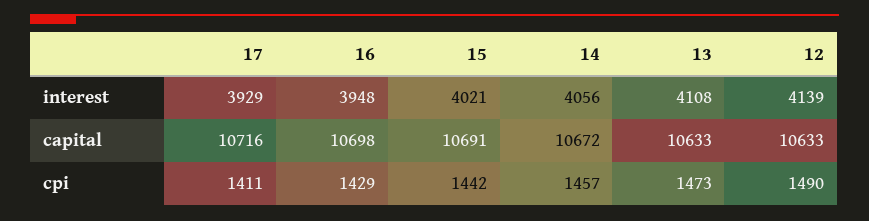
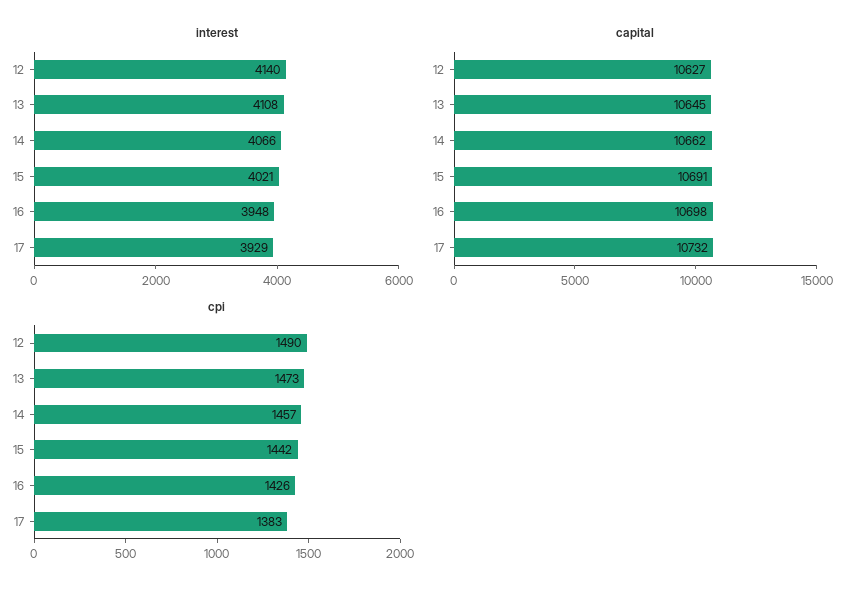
  {
    "interest": {
      "17": 3929,
      "16": 3948,
      "15": 4021,
-     "14": 4056,
+     "14": 4066,
      "13": 4108,
-     "12": 4139
+     "12": 4140
    },
    "capital": {
-     "17": 10716,
+     "17": 10732,
      "16": 10698,
      "15": 10691,
-     "14": 10672,
+     "14": 10662,
-     "13": 10633,
+     "13": 10645,
-     "12": 10633
+     "12": 10627
    },
    "cpi": {
-     "17": 1411,
+     "17": 1383,
-     "16": 1429,
+     "16": 1426,
      "15": 1442,
      "14": 1457,
      "13": 1473,
      "12": 1490
    }
  }

